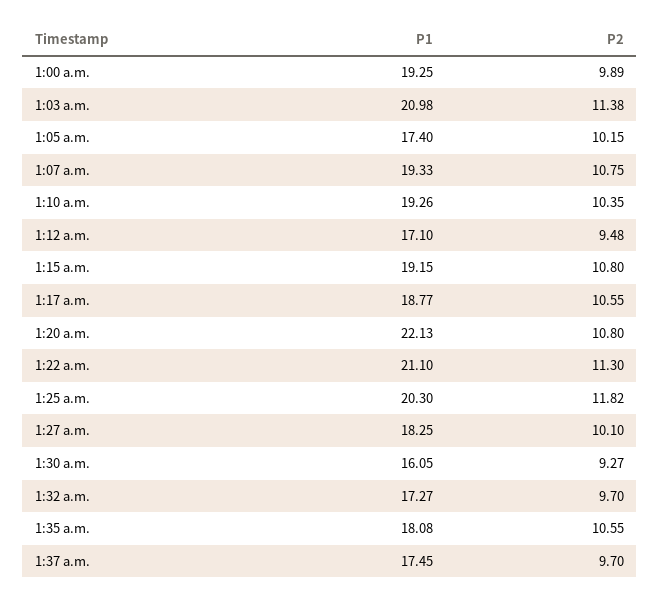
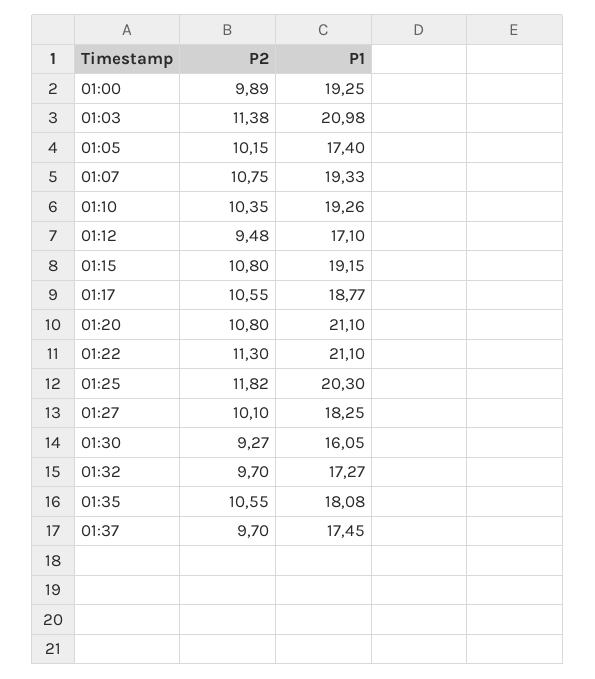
  {
    "P1": {
      "1:00 a.m.": 19.25,
      "1:03 a.m.": 20.98,
      "1:05 a.m.": 17.4,
      "1:07 a.m.": 19.33,
      "1:10 a.m.": 19.26,
      "1:12 a.m.": 17.1,
      "1:15 a.m.": 19.15,
      "1:17 a.m.": 18.77,
-     "1:20 a.m.": 22.13,
+     "1:20 a.m.": 21.1,
      "1:22 a.m.": 21.1,
      "1:25 a.m.": 20.3,
      "1:27 a.m.": 18.25,
      "1:30 a.m.": 16.05,
      "1:32 a.m.": 17.27,
      "1:35 a.m.": 18.08,
      "1:37 a.m.": 17.45
    },
    "P2": {
      "1:00 a.m.": 9.89,
      "1:03 a.m.": 11.38,
      "1:05 a.m.": 10.15,
      "1:07 a.m.": 10.75,
      "1:10 a.m.": 10.35,
      "1:12 a.m.": 9.48,
      "1:15 a.m.": 10.8,
      "1:17 a.m.": 10.55,
      "1:20 a.m.": 10.8,
      "1:22 a.m.": 11.3,
      "1:25 a.m.": 11.82,
      "1:27 a.m.": 10.1,
      "1:30 a.m.": 9.27,
      "1:32 a.m.": 9.7,
      "1:35 a.m.": 10.55,
      "1:37 a.m.": 9.7
    }
  }

